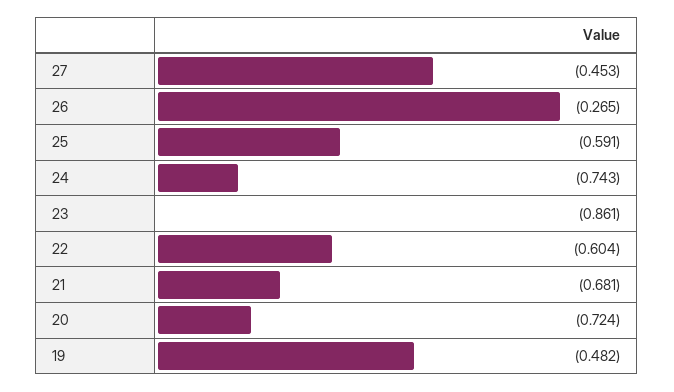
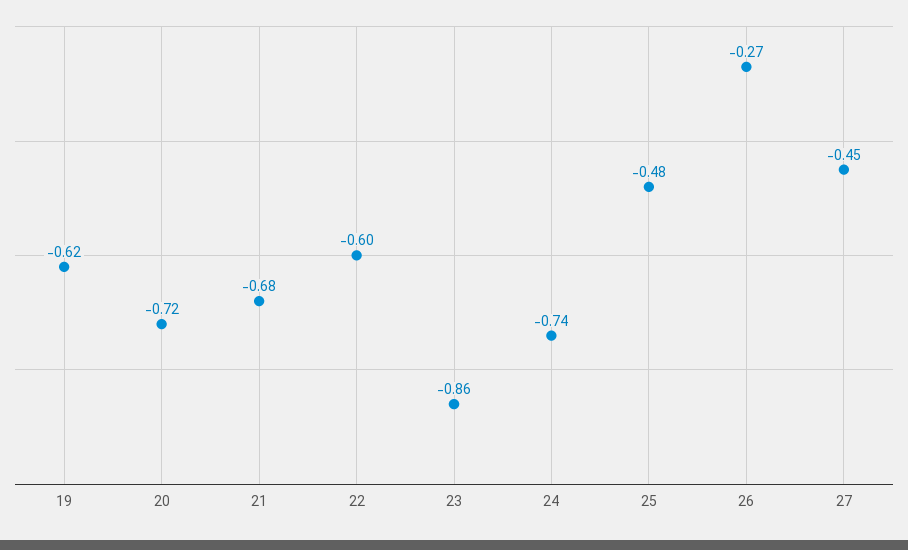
  {
    "27": -0.453,
    "26": -0.265,
-   "25": -0.591,
+   "25": -0.48,
    "24": -0.743,
    "23": -0.861,
    "22": -0.604,
    "21": -0.681,
    "20": -0.724,
-   "19": -0.482
+   "19": -0.62
  }

